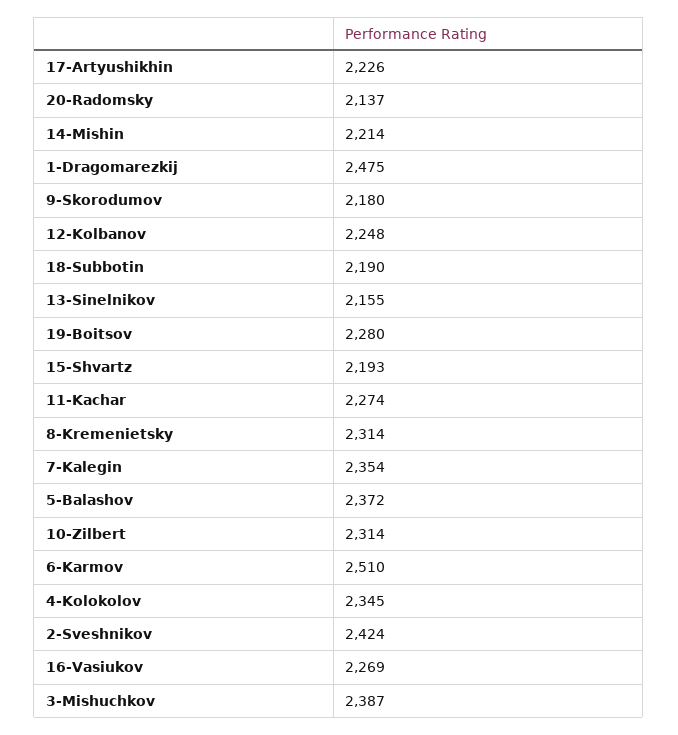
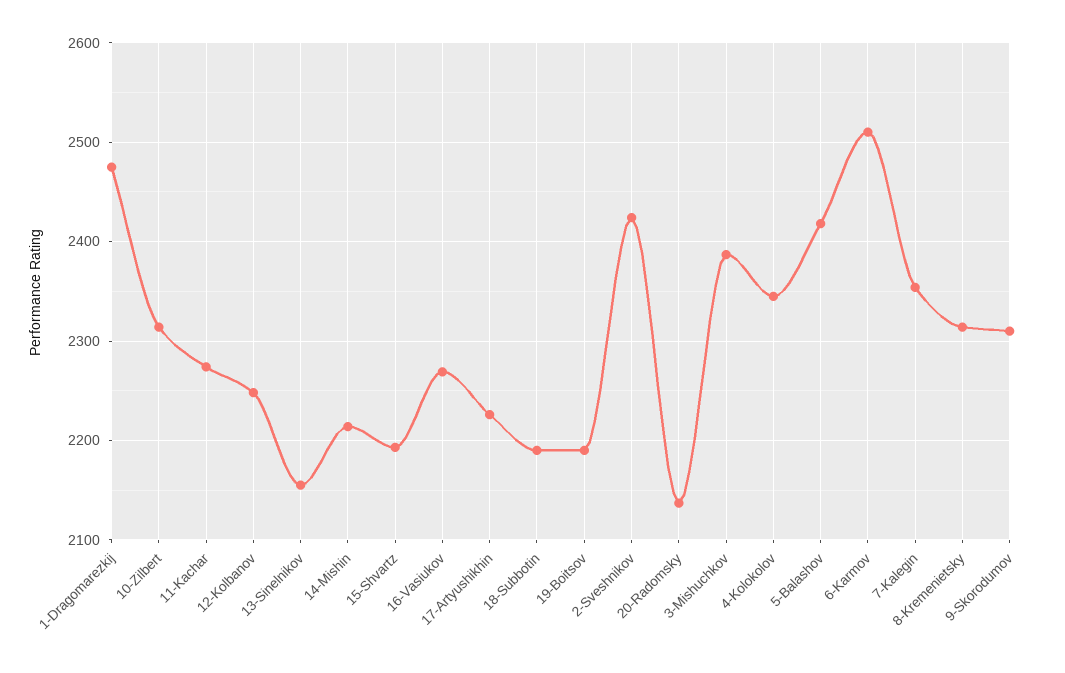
  {
    "17-Artyushikhin": 2226,
    "20-Radomsky": 2137,
    "14-Mishin": 2214,
    "1-Dragomarezkij": 2475,
-   "9-Skorodumov": 2180,
+   "9-Skorodumov": 2310,
    "12-Kolbanov": 2248,
    "18-Subbotin": 2190,
    "13-Sinelnikov": 2155,
-   "19-Boitsov": 2280,
+   "19-Boitsov": 2190,
    "15-Shvartz": 2193,
    "11-Kachar": 2274,
    "8-Kremenietsky": 2314,
    "7-Kalegin": 2354,
-   "5-Balashov": 2372,
+   "5-Balashov": 2420,
    "10-Zilbert": 2314,
    "6-Karmov": 2510,
    "4-Kolokolov": 2345,
    "2-Sveshnikov": 2424,
    "16-Vasiukov": 2269,
    "3-Mishuchkov": 2387
  }

